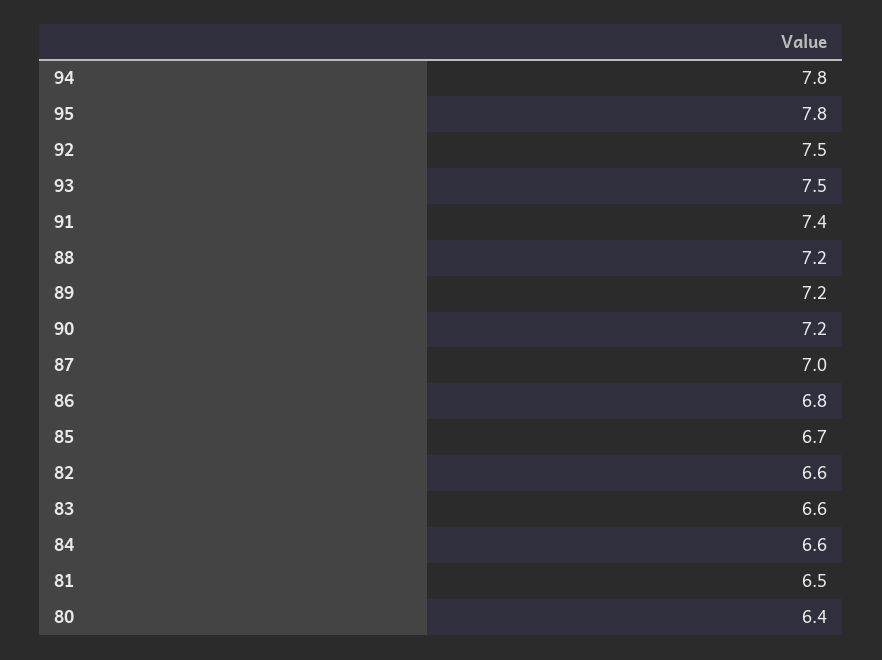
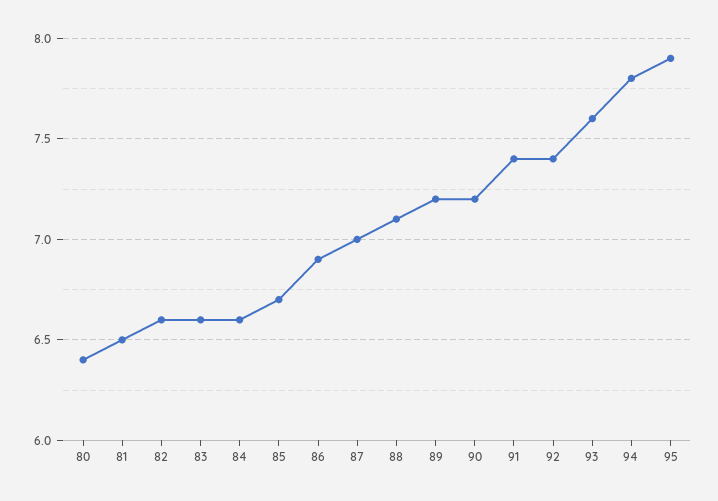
  {
    "94": 7.8,
-   "95": 7.8,
+   "95": 7.9,
-   "92": 7.5,
+   "92": 7.4,
-   "93": 7.5,
+   "93": 7.6,
    "91": 7.4,
-   "88": 7.2,
+   "88": 7.1,
    "89": 7.2,
    "90": 7.2,
    "87": 7,
-   "86": 6.8,
+   "86": 6.9,
    "85": 6.7,
    "82": 6.6,
    "83": 6.6,
    "84": 6.6,
    "81": 6.5,
    "80": 6.4
  }

